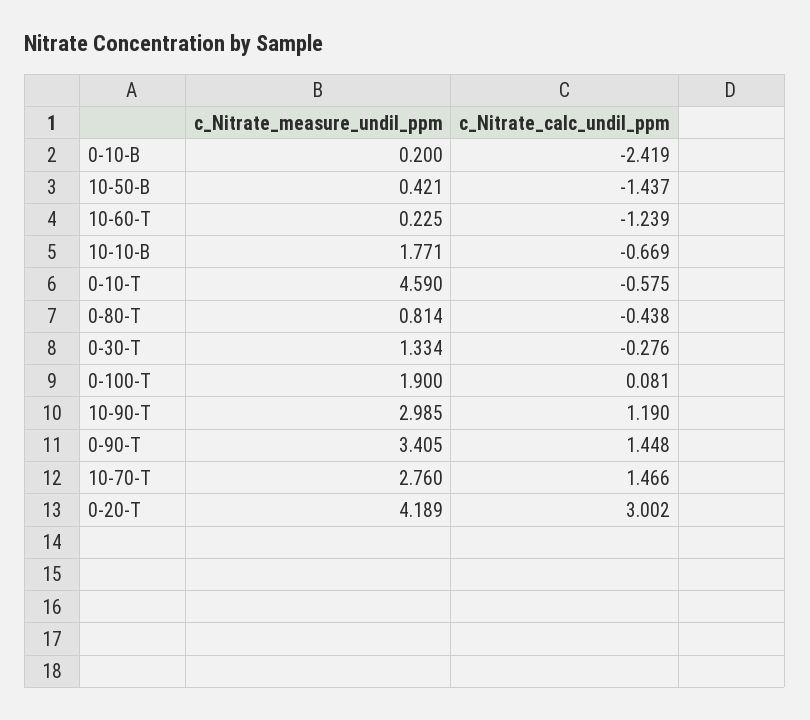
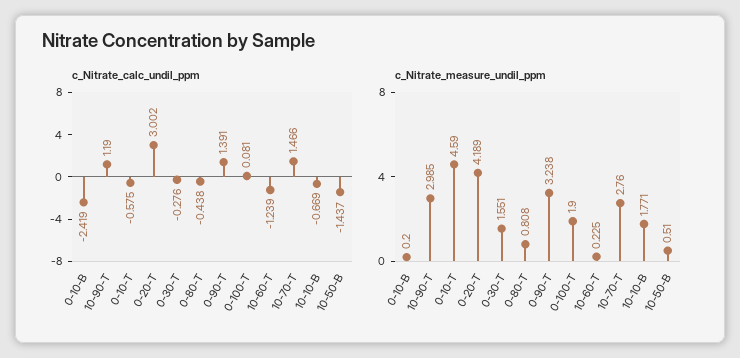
  {
    "c_Nitrate_measure_undil_ppm": {
      "0-10-B": 0.2,
-     "10-50-B": 0.421,
+     "10-50-B": 0.51,
      "10-60-T": 0.225,
      "10-10-B": 1.771,
      "0-10-T": 4.59,
-     "0-80-T": 0.814,
+     "0-80-T": 0.808,
-     "0-30-T": 1.334,
+     "0-30-T": 1.551,
      "0-100-T": 1.9,
      "10-90-T": 2.985,
-     "0-90-T": 3.405,
+     "0-90-T": 3.238,
      "10-70-T": 2.76,
      "0-20-T": 4.189
    },
    "c_Nitrate_calc_undil_ppm": {
      "0-10-B": -2.419,
      "10-50-B": -1.437,
      "10-60-T": -1.239,
      "10-10-B": -0.669,
      "0-10-T": -0.575,
      "0-80-T": -0.438,
      "0-30-T": -0.276,
      "0-100-T": 0.081,
      "10-90-T": 1.19,
-     "0-90-T": 1.448,
+     "0-90-T": 1.391,
      "10-70-T": 1.466,
      "0-20-T": 3.002
    }
  }

